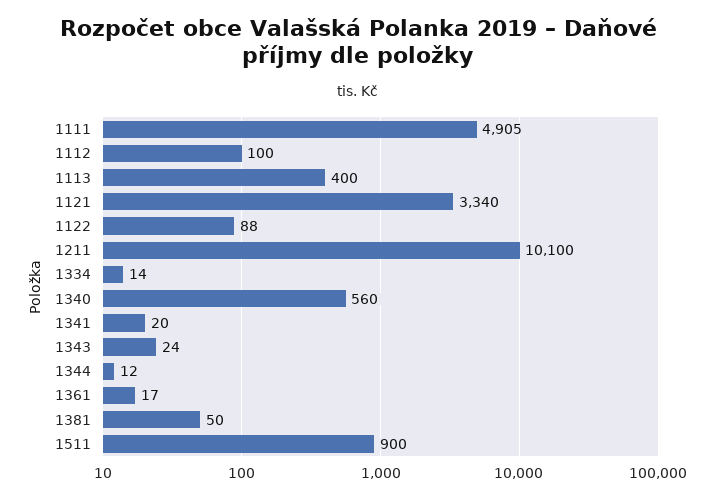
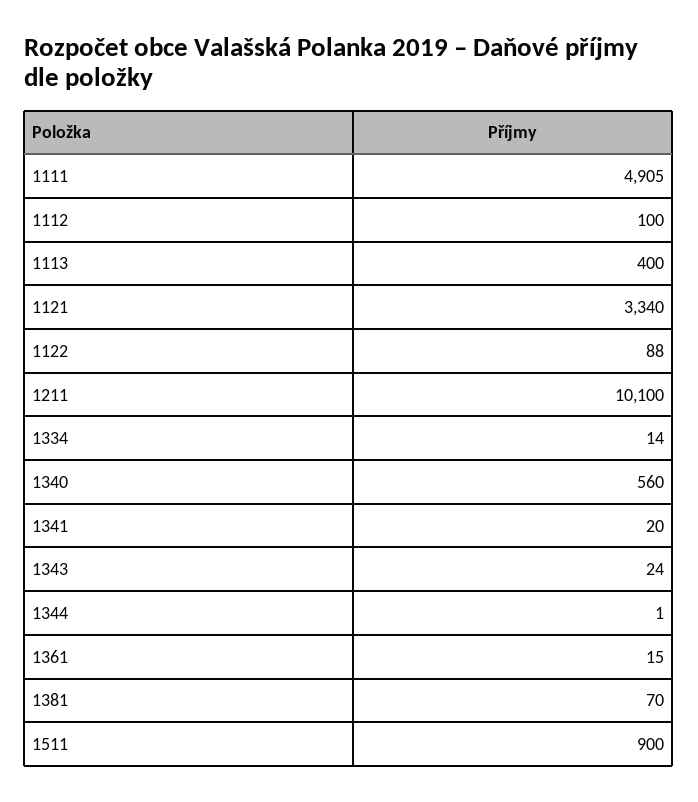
  {
    "1111": 4905,
    "1112": 100,
    "1113": 400,
    "1121": 3340,
    "1122": 88,
    "1211": 10100,
    "1334": 14,
    "1340": 560,
    "1341": 20,
    "1343": 24,
-   "1344": 12,
+   "1344": 1,
-   "1361": 17,
+   "1361": 15,
-   "1381": 50,
+   "1381": 70,
    "1511": 900
  }

